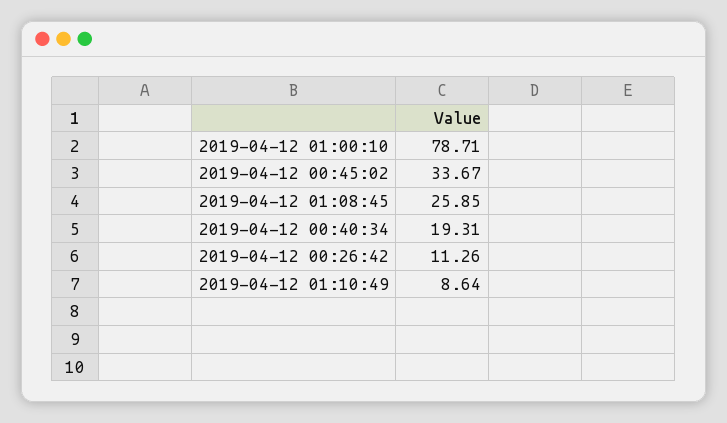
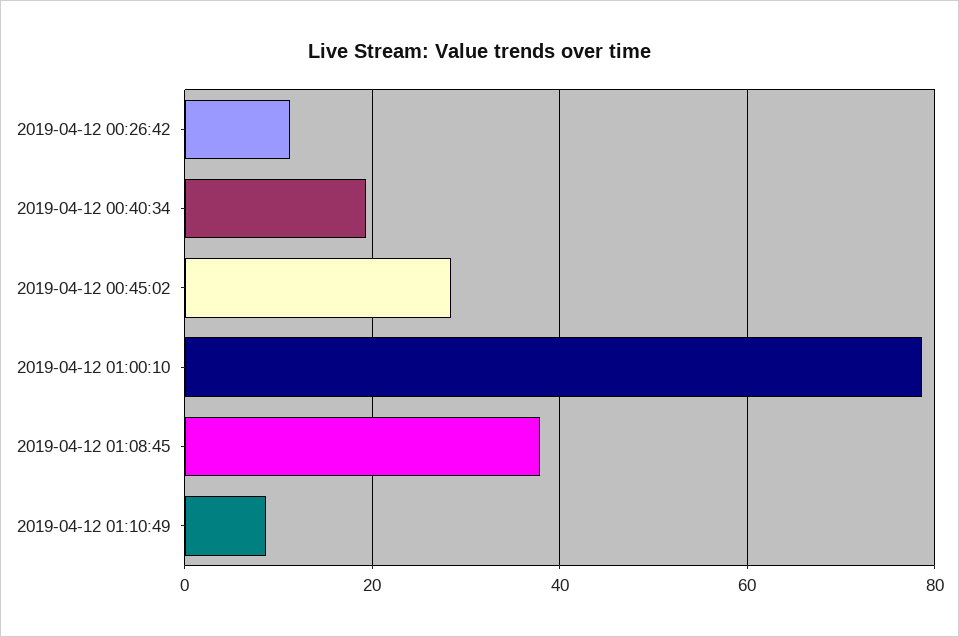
  {
    "2019-04-12 01:00:10": 78.71,
-   "2019-04-12 00:45:02": 33.67,
+   "2019-04-12 00:45:02": 28,
-   "2019-04-12 01:08:45": 25.85,
+   "2019-04-12 01:08:45": 38,
    "2019-04-12 00:40:34": 19.31,
    "2019-04-12 00:26:42": 11.26,
    "2019-04-12 01:10:49": 8.64
  }

